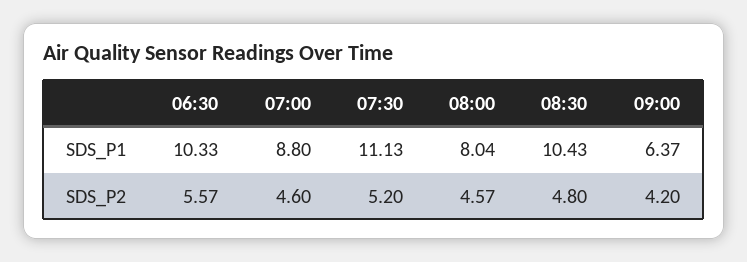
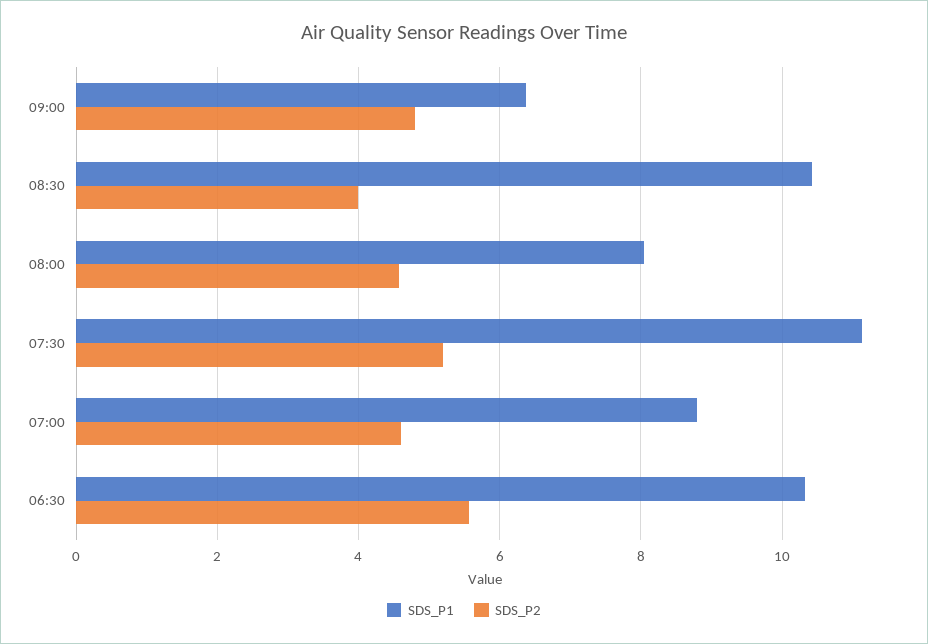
  {
    "SDS_P1": {
      "06:30": 10.33,
      "07:00": 8.8,
      "07:30": 11.13,
      "08:00": 8.04,
      "08:30": 10.43,
      "09:00": 6.37
    },
    "SDS_P2": {
      "06:30": 5.57,
      "07:00": 4.6,
      "07:30": 5.2,
      "08:00": 4.57,
-     "08:30": 4.8,
+     "08:30": 4,
-     "09:00": 4.2
+     "09:00": 4.8
    }
  }

